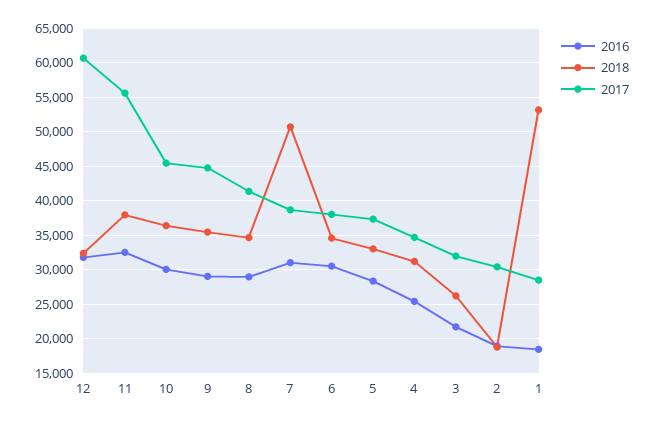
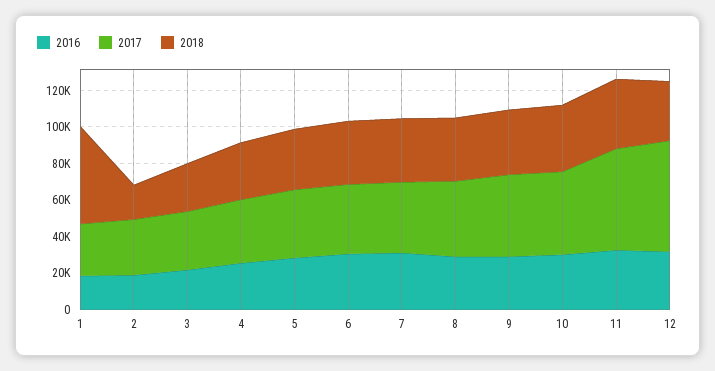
  {
    "2016": {
      "12": 32000,
      "11": 33000,
      "10": 30000,
      "9": 29000,
      "8": 29000,
      "7": 31000,
      "6": 31000,
      "5": 28000,
      "4": 25000,
      "3": 22000,
      "2": 19000,
      "1": 18000
    },
    "2018": {
      "12": 32000,
      "11": 38000,
      "10": 36000,
      "9": 35000,
      "8": 35000,
-     "7": 51000,
+     "7": 35000,
      "6": 35000,
      "5": 33000,
      "4": 31000,
      "3": 26000,
      "2": 19000,
      "1": 53000
    },
    "2017": {
      "12": 61000,
      "11": 56000,
      "10": 45000,
      "9": 45000,
      "8": 41000,
      "7": 39000,
      "6": 38000,
      "5": 37000,
      "4": 35000,
      "3": 32000,
      "2": 30000,
      "1": 28000
    }
  }

